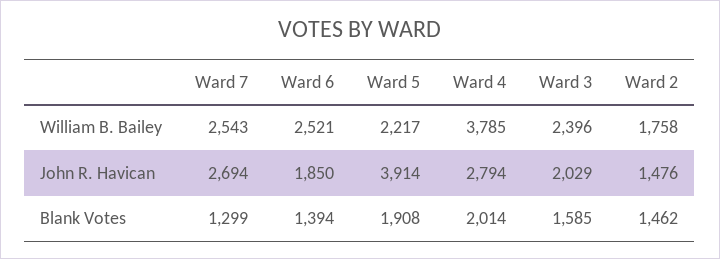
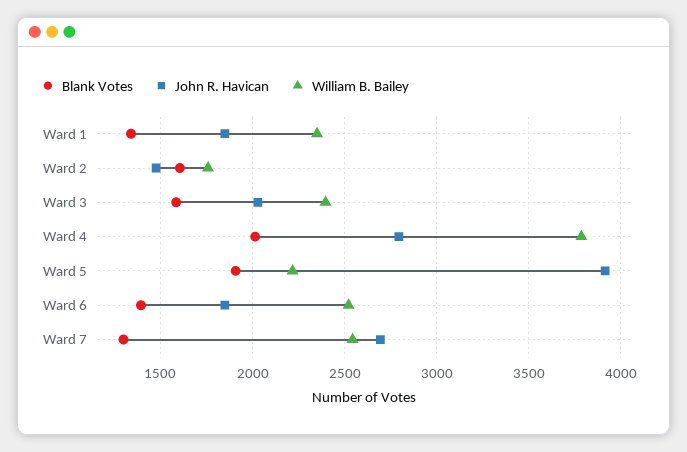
  {
    "William B. Bailey": {
      "Ward 7": 2543,
      "Ward 6": 2521,
      "Ward 5": 2217,
      "Ward 4": 3785,
      "Ward 3": 2396,
-     "Ward 2": 1758
+     "Ward 2": 1758,
+     "Ward 1": 2350
    },
    "John R. Havican": {
      "Ward 7": 2694,
      "Ward 6": 1850,
      "Ward 5": 3914,
      "Ward 4": 2794,
      "Ward 3": 2029,
-     "Ward 2": 1476
+     "Ward 2": 1476,
+     "Ward 1": 1850
    },
    "Blank Votes": {
      "Ward 7": 1299,
      "Ward 6": 1394,
      "Ward 5": 1908,
      "Ward 4": 2014,
      "Ward 3": 1585,
-     "Ward 2": 1462
+     "Ward 2": 1600,
+     "Ward 1": 1350
    }
  }

